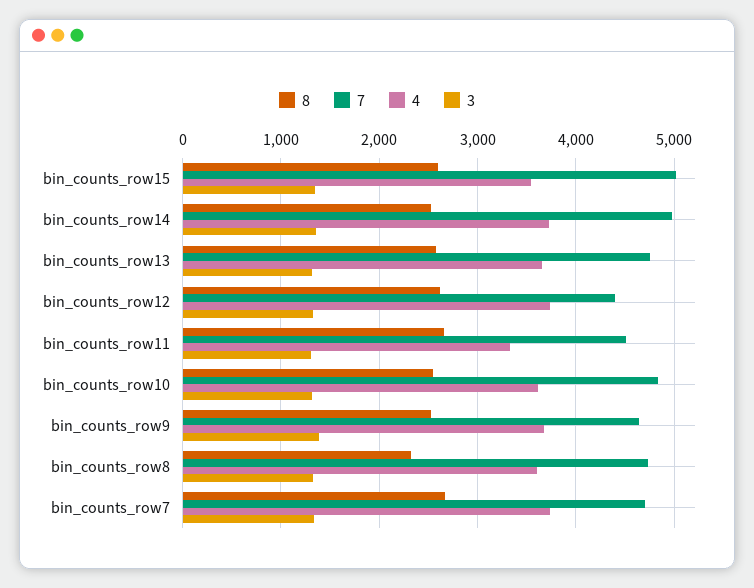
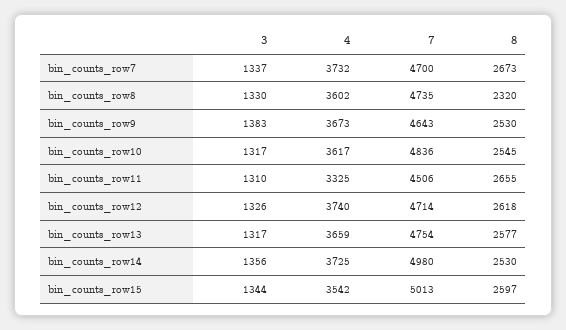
  {
    "8": {
      "bin_counts_row15": 2597,
      "bin_counts_row14": 2530,
      "bin_counts_row13": 2577,
      "bin_counts_row12": 2618,
      "bin_counts_row11": 2655,
      "bin_counts_row10": 2545,
      "bin_counts_row9": 2530,
      "bin_counts_row8": 2320,
      "bin_counts_row7": 2673
    },
    "7": {
      "bin_counts_row15": 5013,
      "bin_counts_row14": 4980,
      "bin_counts_row13": 4754,
-     "bin_counts_row12": 4400,
+     "bin_counts_row12": 4714,
      "bin_counts_row11": 4506,
      "bin_counts_row10": 4836,
      "bin_counts_row9": 4643,
      "bin_counts_row8": 4735,
      "bin_counts_row7": 4700
    },
    "4": {
      "bin_counts_row15": 3542,
      "bin_counts_row14": 3725,
      "bin_counts_row13": 3659,
      "bin_counts_row12": 3740,
      "bin_counts_row11": 3325,
      "bin_counts_row10": 3617,
      "bin_counts_row9": 3673,
      "bin_counts_row8": 3602,
      "bin_counts_row7": 3732
    },
    "3": {
      "bin_counts_row15": 1344,
      "bin_counts_row14": 1356,
      "bin_counts_row13": 1317,
      "bin_counts_row12": 1326,
      "bin_counts_row11": 1310,
      "bin_counts_row10": 1317,
      "bin_counts_row9": 1383,
      "bin_counts_row8": 1330,
      "bin_counts_row7": 1337
    }
  }

